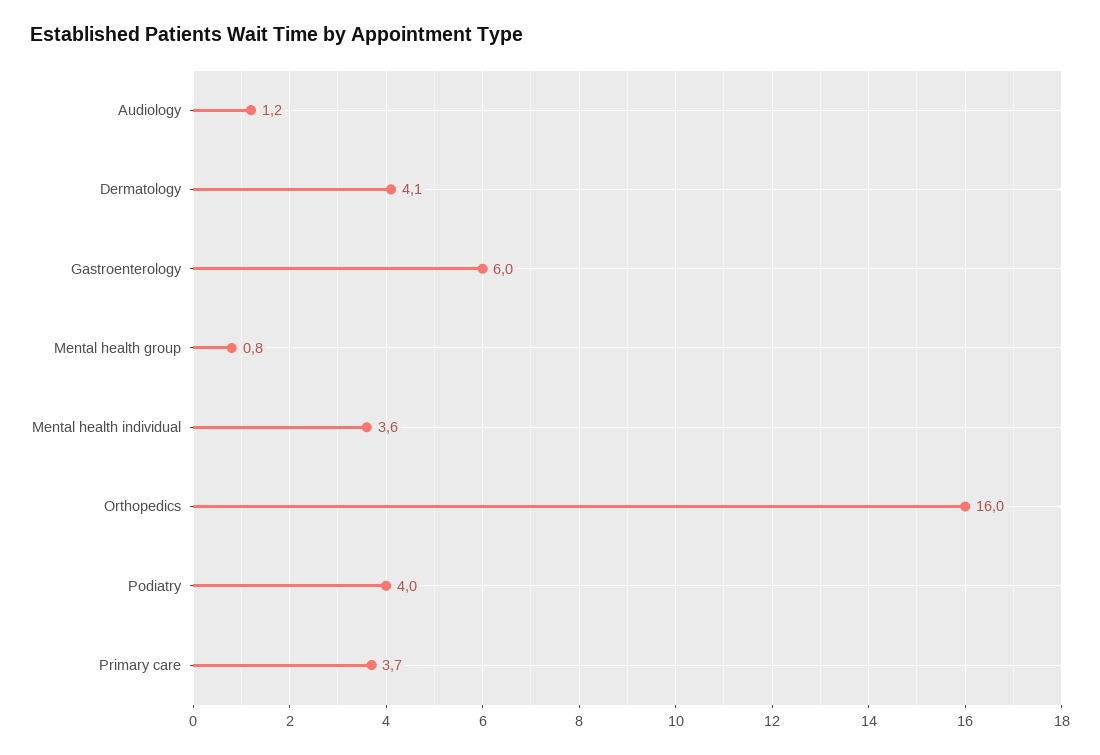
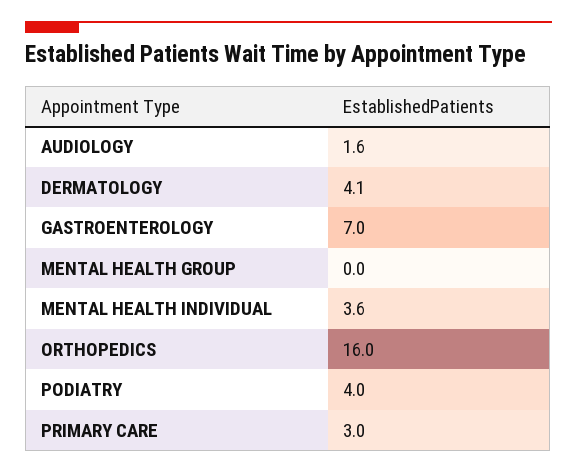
  {
-   "Audiology": 1.2,
+   "Audiology": 1.6,
    "Dermatology": 4.1,
-   "Gastroenterology": 6,
+   "Gastroenterology": 7,
-   "Mental health group": 0.8,
+   "Mental health group": 0,
    "Mental health individual": 3.6,
    "Orthopedics": 16,
    "Podiatry": 4,
-   "Primary care": 3.7
+   "Primary care": 3
  }

